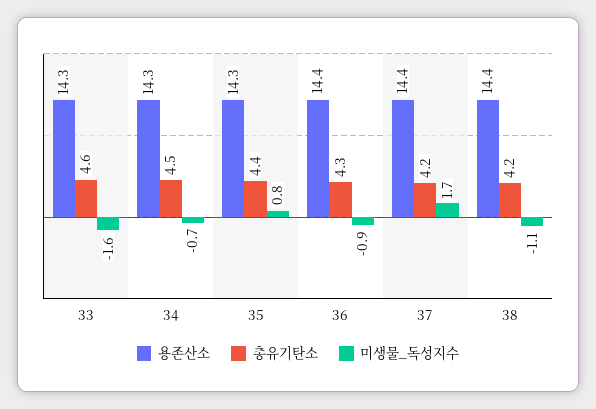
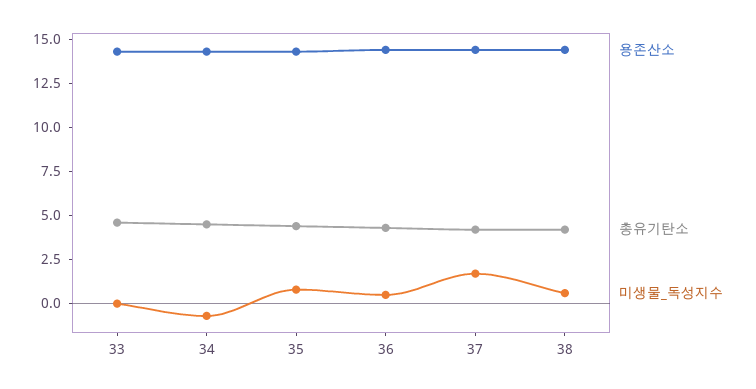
  {
    "용존산소": {
      "33": 14.3,
      "34": 14.3,
      "35": 14.3,
      "36": 14.4,
      "37": 14.4,
      "38": 14.4
    },
    "총유기탄소": {
      "33": 4.6,
      "34": 4.5,
      "35": 4.4,
      "36": 4.3,
      "37": 4.2,
      "38": 4.2
    },
    "미생물_독성지수": {
-     "33": -1.6,
+     "33": 0,
      "34": -0.7,
      "35": 0.8,
-     "36": -0.9,
+     "36": 0.5,
      "37": 1.7,
-     "38": -1.1
+     "38": 0.5
    }
  }

